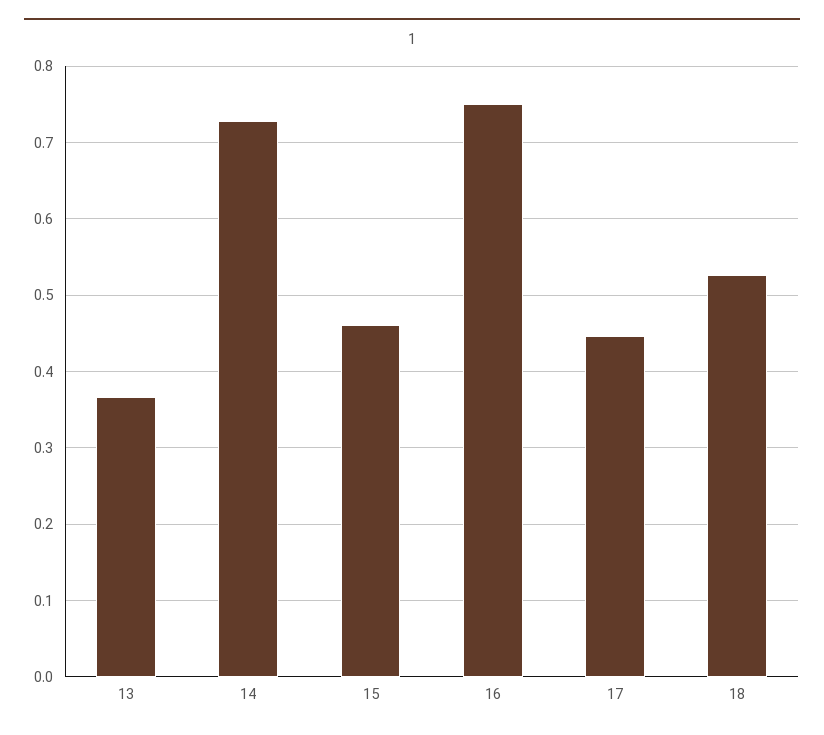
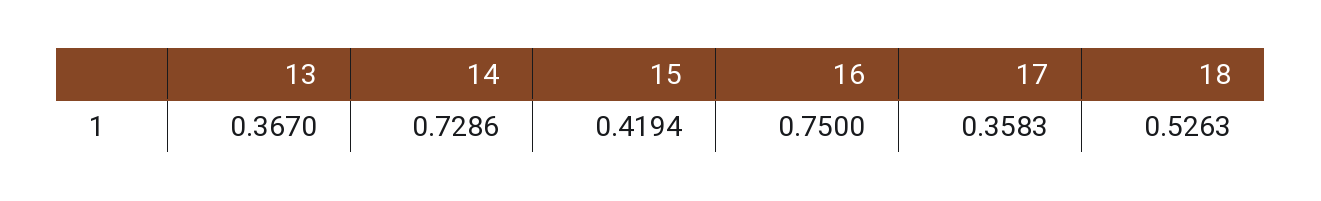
  {
    "13": 0.367,
    "14": 0.7286,
-   "15": 0.46,
+   "15": 0.4194,
    "16": 0.75,
-   "17": 0.45,
+   "17": 0.3583,
    "18": 0.5263
  }

